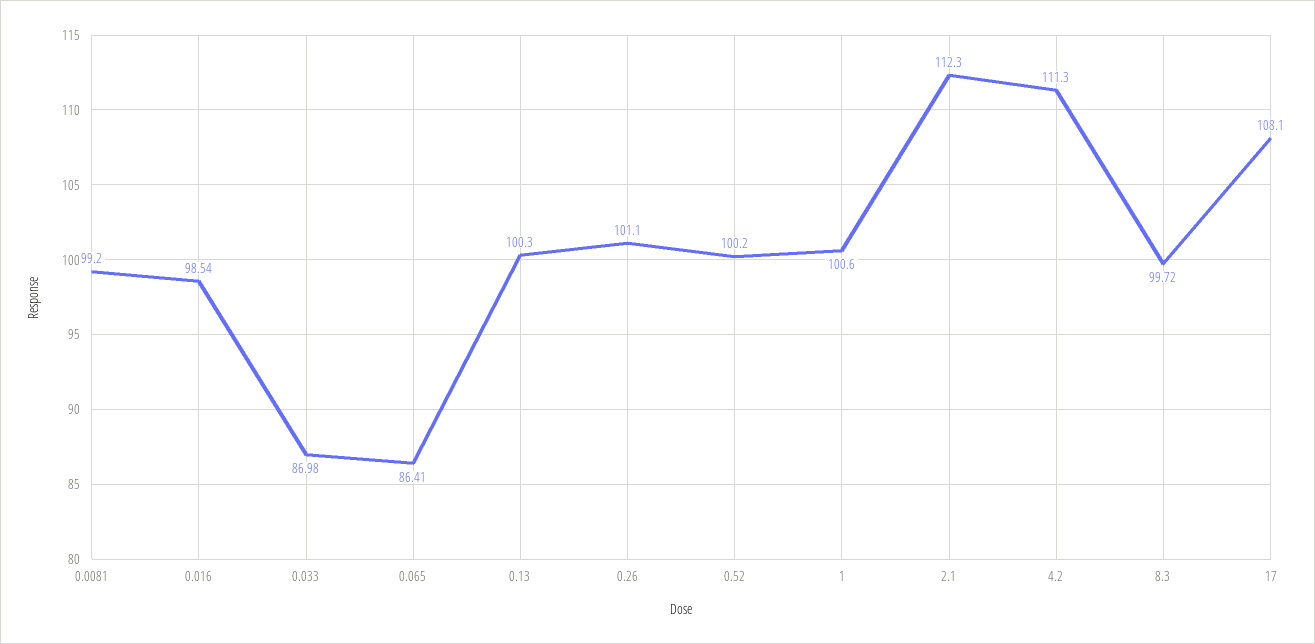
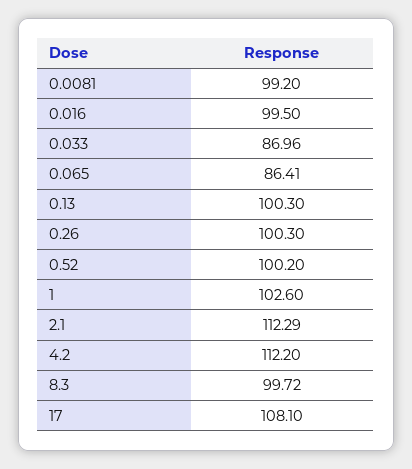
  {
    "0.0081": 99.2,
-   "0.016": 98.54,
+   "0.016": 99.5,
-   "0.033": 86.98,
+   "0.033": 86.96,
    "0.065": 86.41,
    "0.13": 100.3,
-   "0.26": 101.1,
+   "0.26": 100.3,
    "0.52": 100.2,
-   "1": 100.6,
+   "1": 102.6,
-   "2.1": 112.3,
+   "2.1": 112.29,
-   "4.2": 111.3,
+   "4.2": 112.2,
    "8.3": 99.72,
    "17": 108.1
  }

